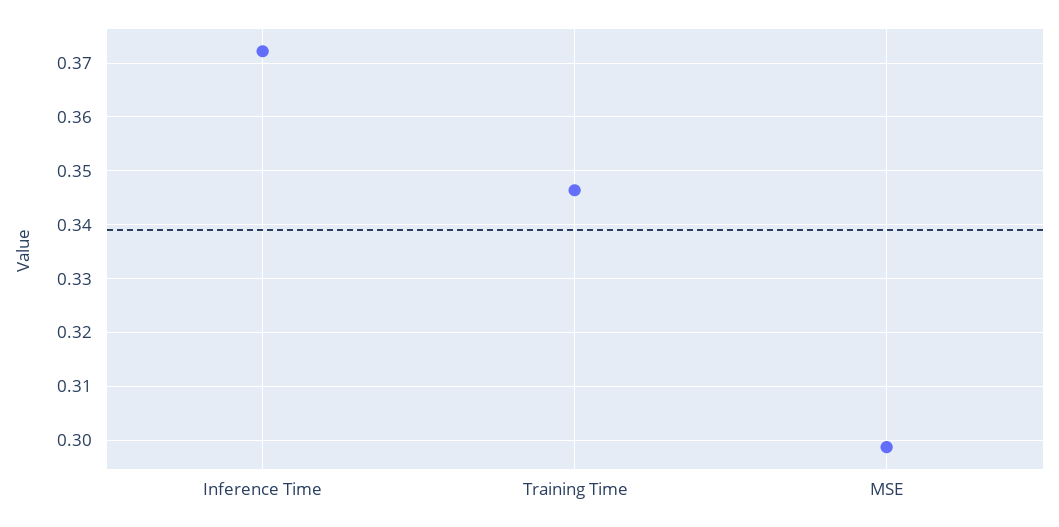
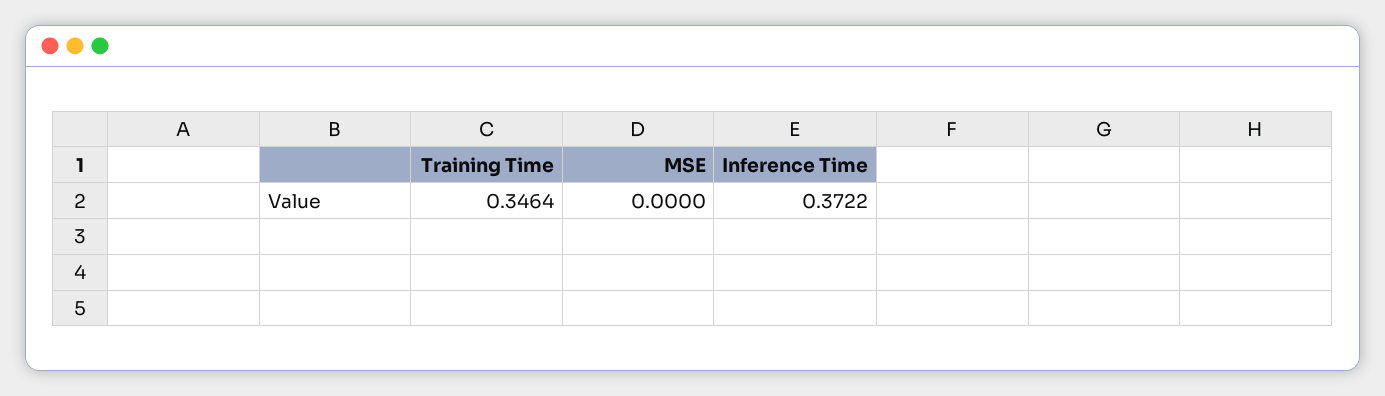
  {
    "Inference Time": 0.3722,
    "Training Time": 0.3464,
-   "MSE": 0.298
+   "MSE": 0
  }

